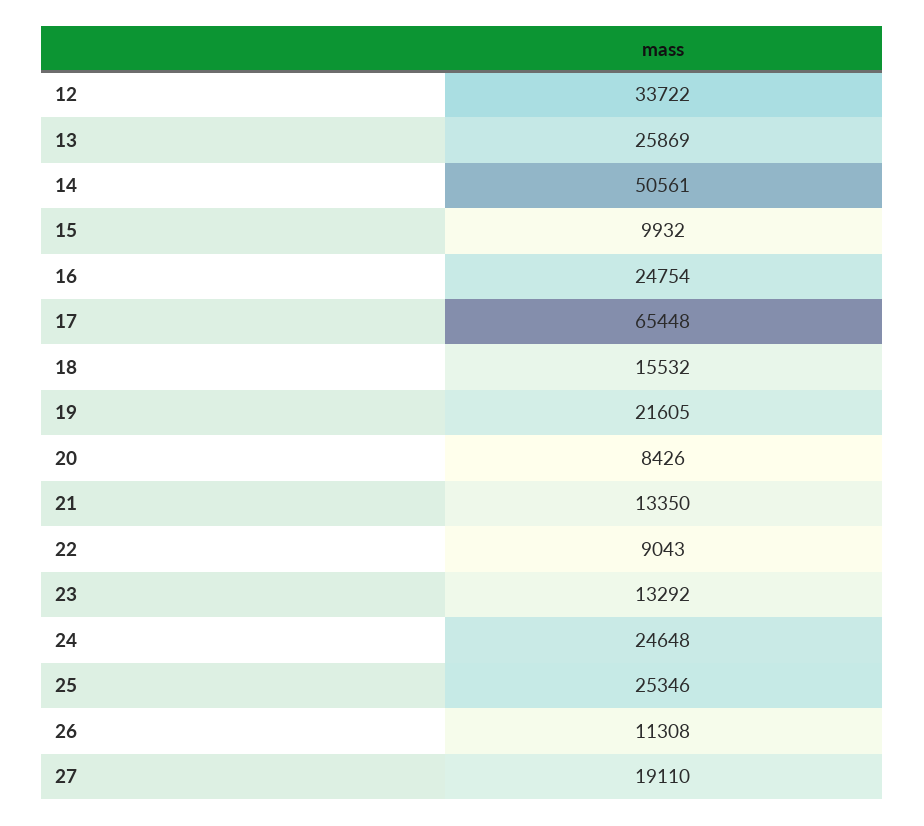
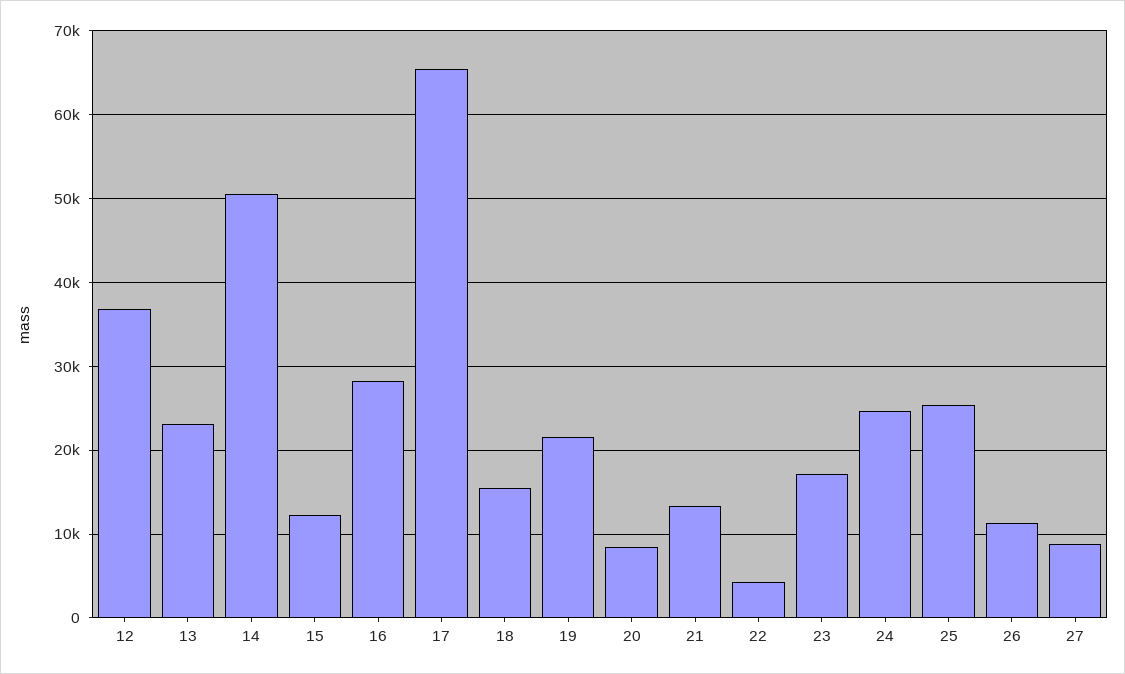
  {
-   "12": 33722,
+   "12": 37000,
-   "13": 25869,
+   "13": 23000,
    "14": 50561,
-   "15": 9932,
+   "15": 12000,
-   "16": 24754,
+   "16": 28000,
    "17": 65448,
    "18": 15532,
    "19": 21605,
    "20": 8426,
    "21": 13350,
-   "22": 9043,
+   "22": 4000,
-   "23": 13292,
+   "23": 17000,
    "24": 24648,
    "25": 25346,
    "26": 11308,
-   "27": 19110
+   "27": 9000
  }

